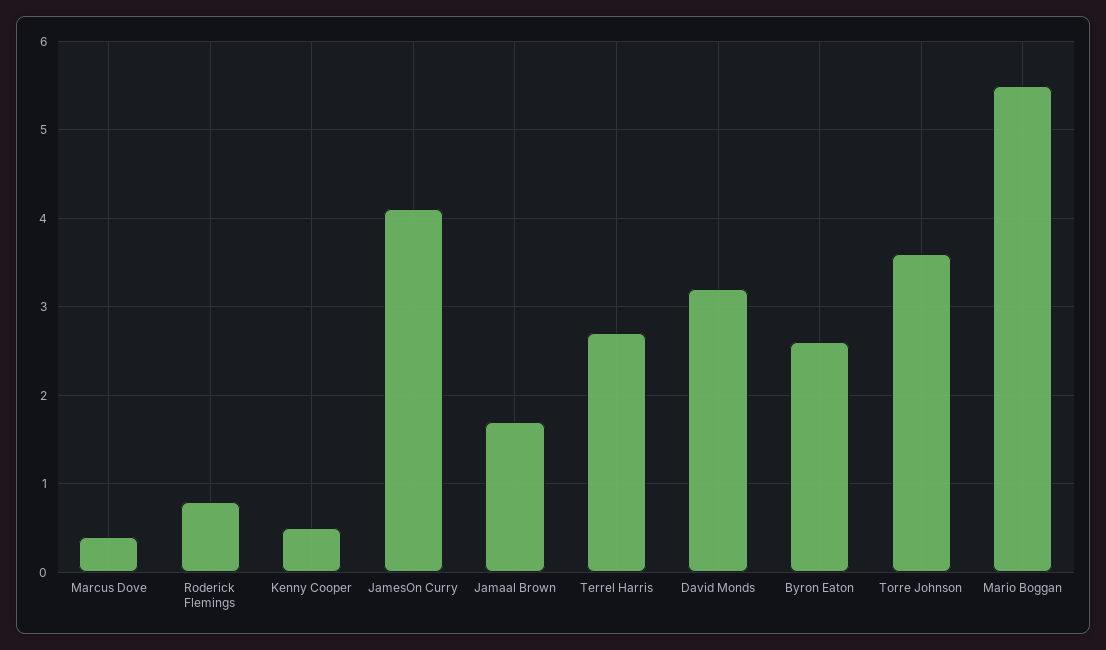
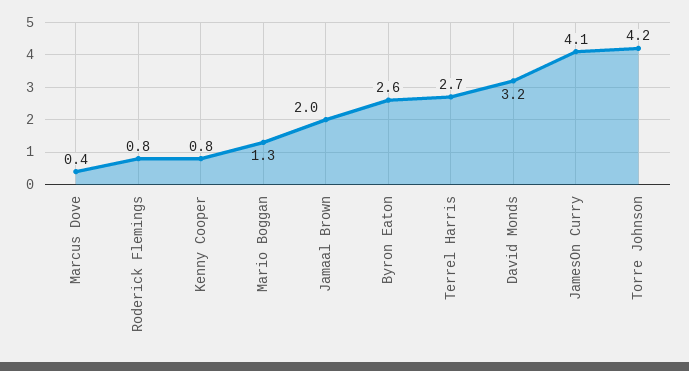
  {
    "Marcus Dove": 0.4,
    "Roderick Flemings": 0.8,
-   "Kenny Cooper": 0.5,
+   "Kenny Cooper": 0.8,
    "JamesOn Curry": 4.1,
-   "Jamaal Brown": 1.7,
+   "Jamaal Brown": 2,
    "Terrel Harris": 2.7,
    "David Monds": 3.2,
    "Byron Eaton": 2.6,
-   "Torre Johnson": 3.6,
+   "Torre Johnson": 4.2,
-   "Mario Boggan": 5.5
+   "Mario Boggan": 1.3
  }

